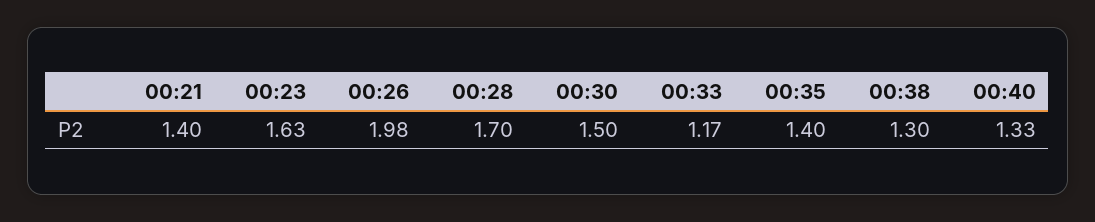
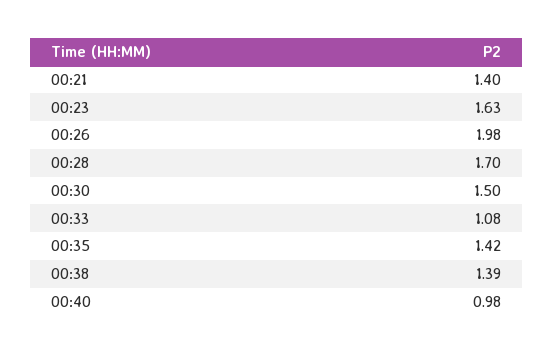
  {
    "00:21": 1.4,
    "00:23": 1.63,
    "00:26": 1.98,
    "00:28": 1.7,
    "00:30": 1.5,
-   "00:33": 1.17,
+   "00:33": 1.08,
-   "00:35": 1.4,
+   "00:35": 1.42,
-   "00:38": 1.3,
+   "00:38": 1.39,
-   "00:40": 1.33
+   "00:40": 0.98
  }

